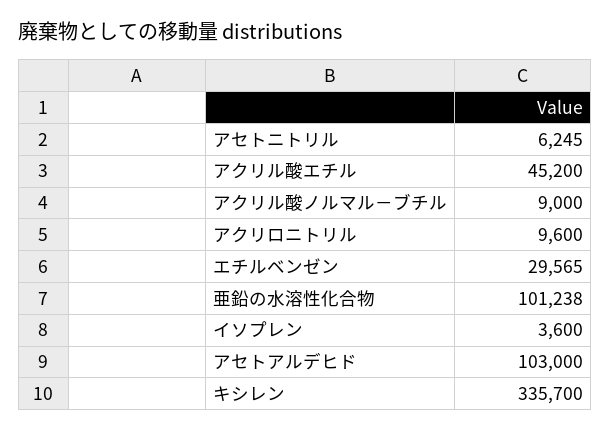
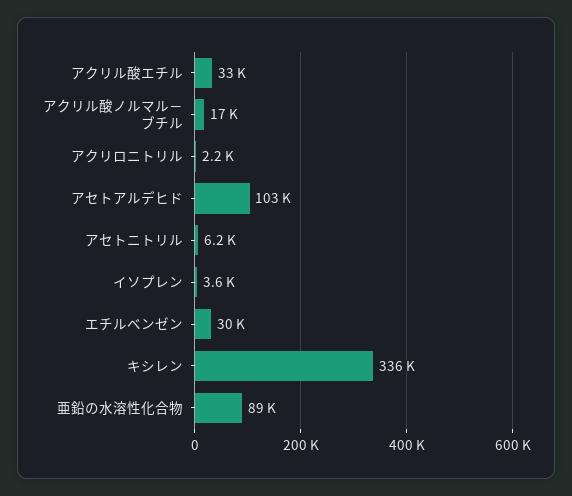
  {
    "アセトニトリル": 6245,
-   "アクリル酸エチル": 45200,
+   "アクリル酸エチル": 33000,
-   "アクリル酸ノルマル－ブチル": 9000,
+   "アクリル酸ノルマル－ブチル": 17000,
-   "アクリロニトリル": 9600,
+   "アクリロニトリル": 2200,
    "エチルベンゼン": 29565,
-   "亜鉛の水溶性化合物": 101238,
+   "亜鉛の水溶性化合物": 89000,
    "イソプレン": 3600,
    "アセトアルデヒド": 103000,
    "キシレン": 335700
  }

